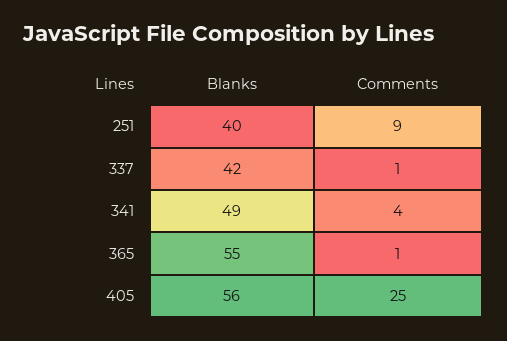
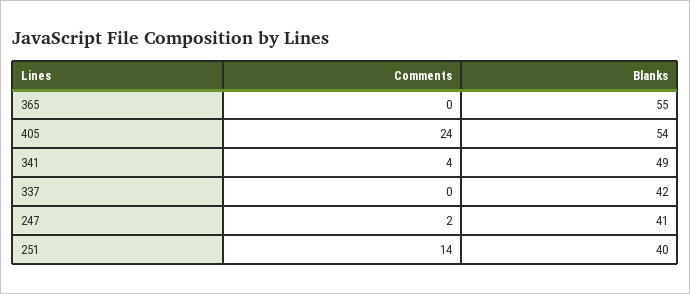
  {
    "Blanks": {
      "251": 40,
      "337": 42,
      "341": 49,
      "365": 55,
-     "405": 56
+     "405": 54,
+     "247": 41
    },
    "Comments": {
-     "251": 9,
+     "251": 14,
-     "337": 1,
+     "337": 0,
      "341": 4,
-     "365": 1,
+     "365": 0,
-     "405": 25
+     "405": 24,
+     "247": 2
    }
  }

